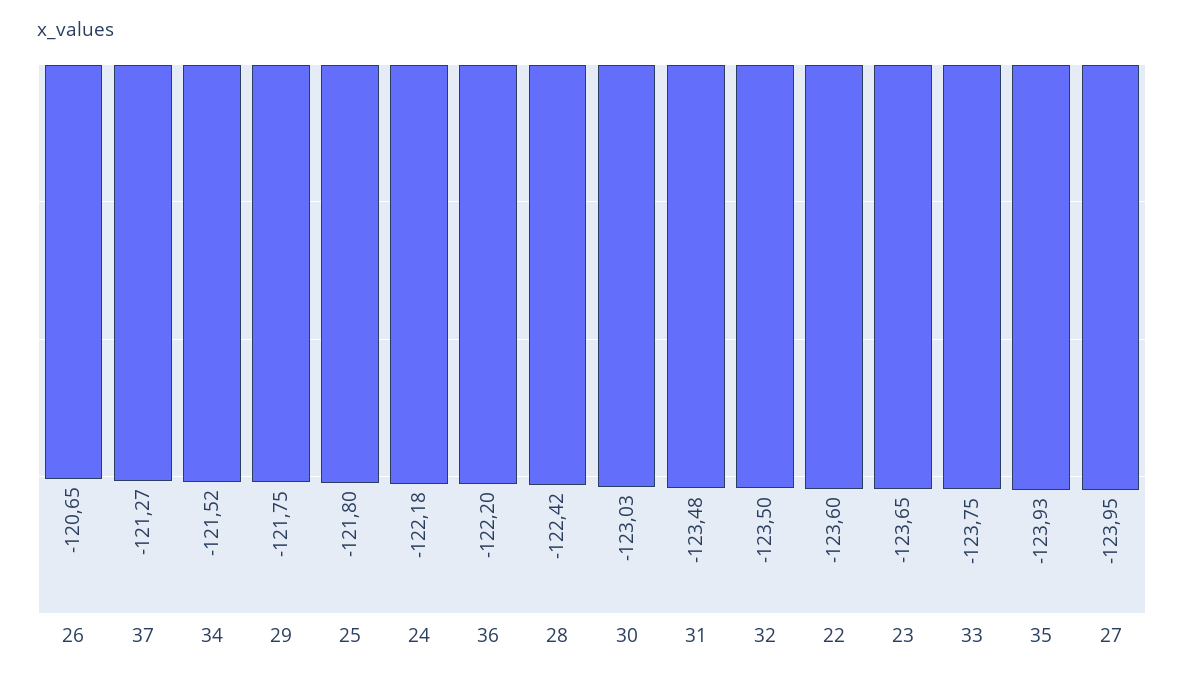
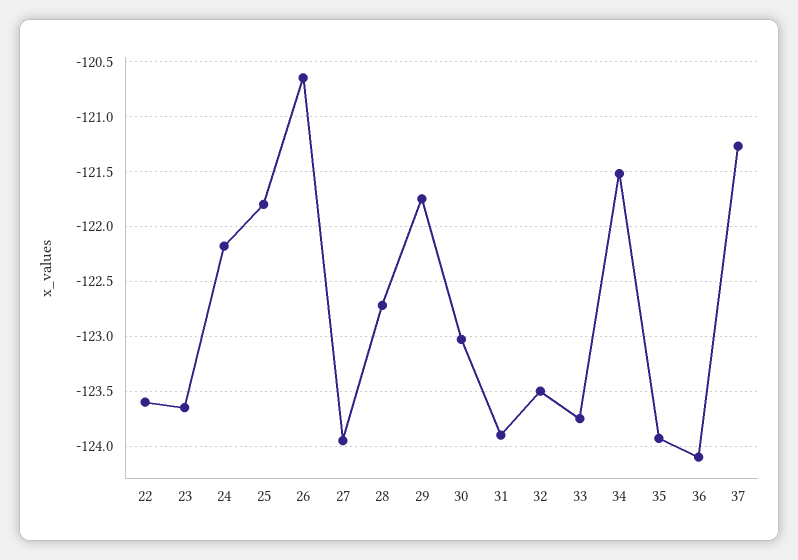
  {
    "26": -120.65,
    "37": -121.27,
    "34": -121.52,
    "29": -121.75,
    "25": -121.8,
    "24": -122.18,
-   "36": -122.2,
+   "36": -124.1,
-   "28": -122.42,
+   "28": -122.7,
    "30": -123.03,
-   "31": -123.48,
+   "31": -123.9,
    "32": -123.5,
    "22": -123.6,
    "23": -123.65,
    "33": -123.75,
    "35": -123.93,
    "27": -123.95
  }

